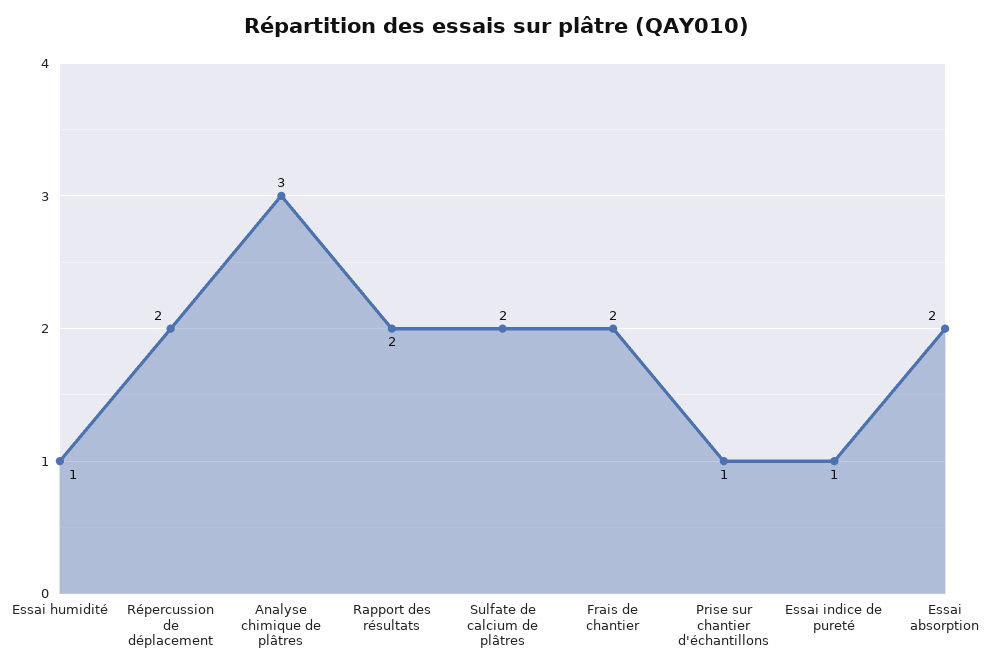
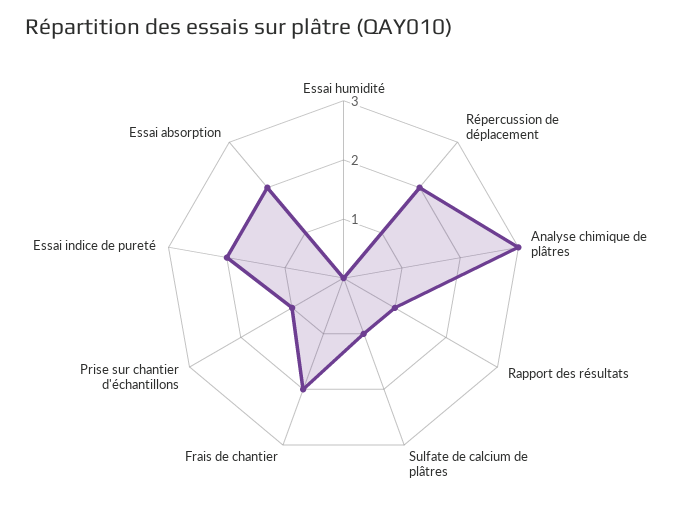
  {
-   "Essai humidité": 1,
+   "Essai humidité": 0,
    "Répercussion de déplacement": 2,
    "Analyse chimique de plâtres": 3,
-   "Rapport des résultats": 2,
+   "Rapport des résultats": 1,
-   "Sulfate de calcium de plâtres": 2,
+   "Sulfate de calcium de plâtres": 1,
    "Frais de chantier": 2,
    "Prise sur chantier d'échantillons": 1,
-   "Essai indice de pureté": 1,
+   "Essai indice de pureté": 2,
    "Essai absorption": 2
  }

